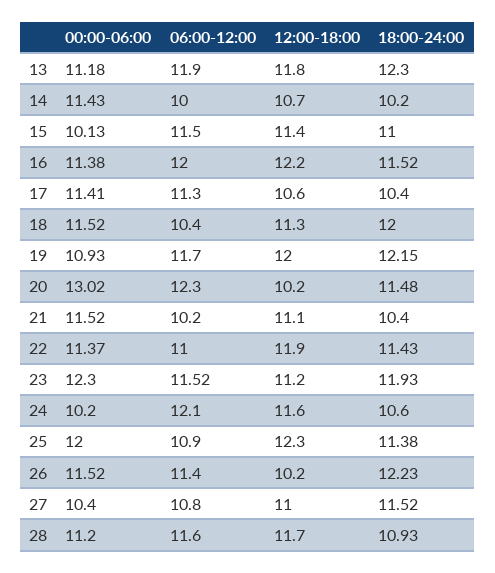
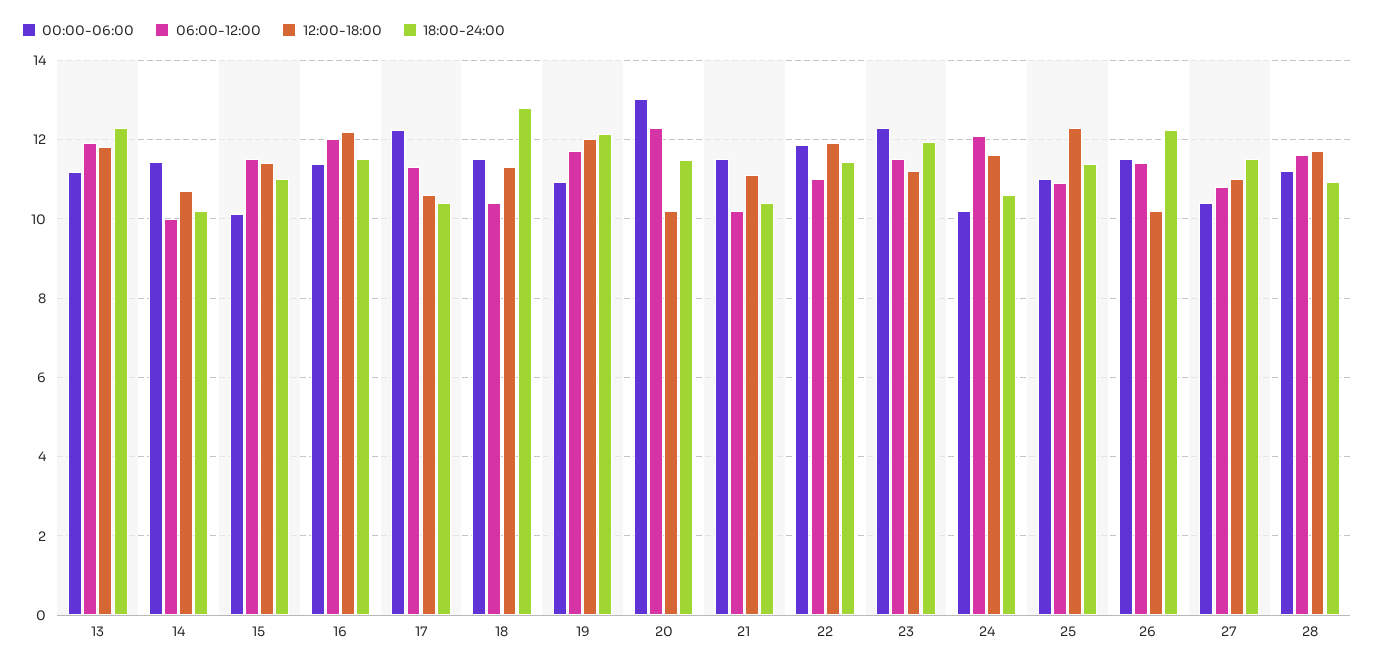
  {
    "00:00-06:00": {
      "13": 11.18,
      "14": 11.43,
      "15": 10.13,
      "16": 11.38,
-     "17": 11.41,
+     "17": 12.2,
      "18": 11.52,
      "19": 10.93,
      "20": 13.02,
      "21": 11.52,
-     "22": 11.37,
+     "22": 11.8,
      "23": 12.3,
      "24": 10.2,
-     "25": 12,
+     "25": 11,
      "26": 11.52,
      "27": 10.4,
      "28": 11.2
    },
    "06:00-12:00": {
      "13": 11.9,
      "14": 10,
      "15": 11.5,
      "16": 12,
      "17": 11.3,
      "18": 10.4,
      "19": 11.7,
      "20": 12.3,
      "21": 10.2,
      "22": 11,
      "23": 11.52,
      "24": 12.1,
      "25": 10.9,
      "26": 11.4,
      "27": 10.8,
      "28": 11.6
    },
    "12:00-18:00": {
      "13": 11.8,
      "14": 10.7,
      "15": 11.4,
      "16": 12.2,
      "17": 10.6,
      "18": 11.3,
      "19": 12,
      "20": 10.2,
      "21": 11.1,
      "22": 11.9,
      "23": 11.2,
      "24": 11.6,
      "25": 12.3,
      "26": 10.2,
      "27": 11,
      "28": 11.7
    },
    "18:00-24:00": {
      "13": 12.3,
      "14": 10.2,
      "15": 11,
      "16": 11.52,
      "17": 10.4,
-     "18": 12,
+     "18": 12.8,
      "19": 12.15,
      "20": 11.48,
      "21": 10.4,
      "22": 11.43,
      "23": 11.93,
      "24": 10.6,
      "25": 11.38,
      "26": 12.23,
      "27": 11.52,
      "28": 10.93
    }
  }

